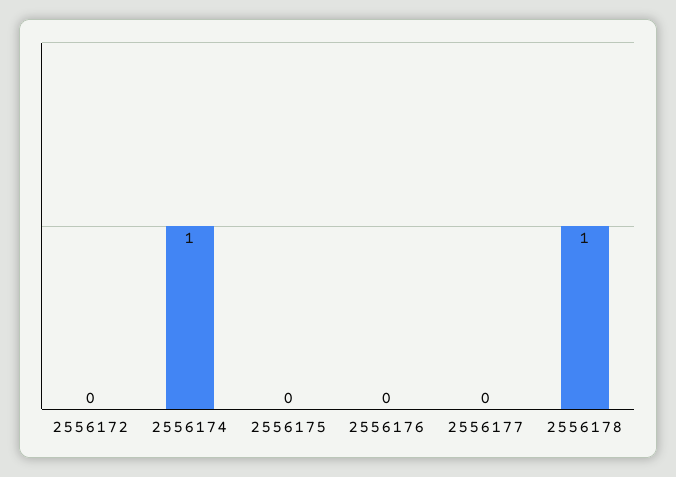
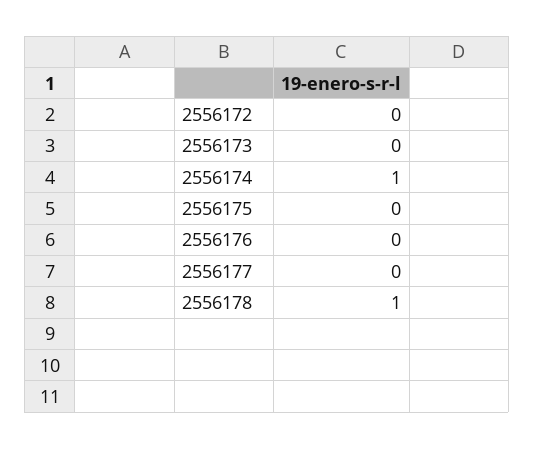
  {
    "2556172": 0,
    "2556174": 1,
    "2556175": 0,
    "2556176": 0,
    "2556177": 0,
-   "2556178": 1
+   "2556178": 1,
+   "2556173": 0
  }

